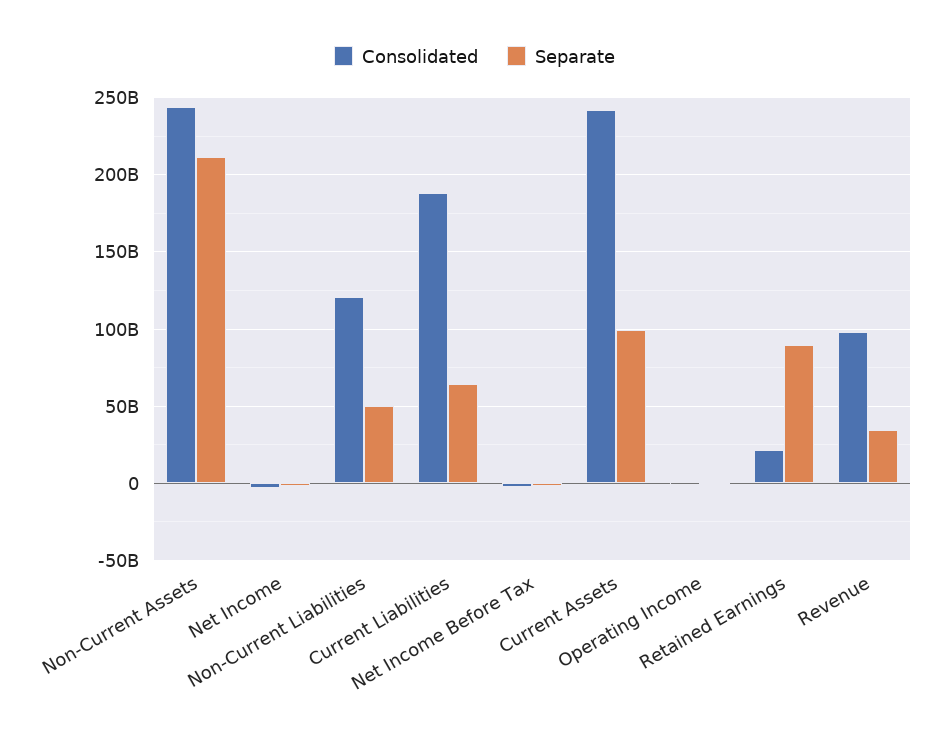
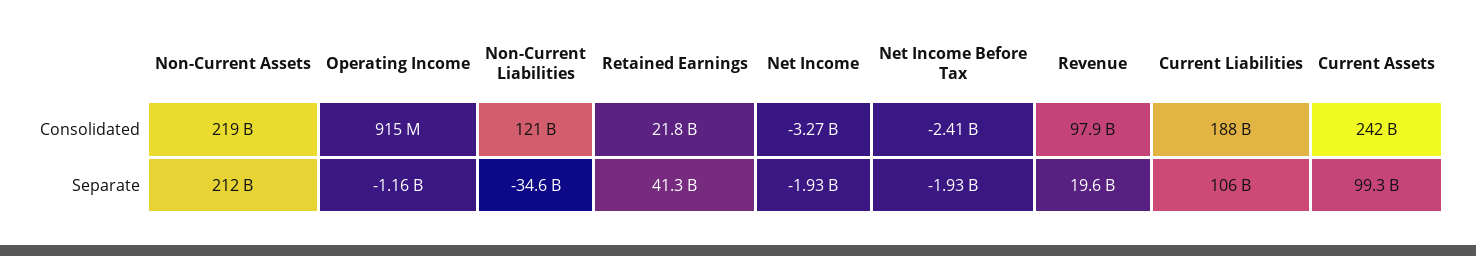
  {
    "Consolidated": {
-     "Non-Current Assets": 245000000000,
+     "Non-Current Assets": 219000000000,
      "Net Income": -3270000000,
      "Non-Current Liabilities": 121000000000,
      "Current Liabilities": 188000000000,
      "Net Income Before Tax": -2410000000,
      "Current Assets": 242000000000,
      "Operating Income": 915000000,
      "Retained Earnings": 21800000000,
      "Revenue": 97900000000
    },
    "Separate": {
      "Non-Current Assets": 212000000000,
      "Net Income": -1930000000,
-     "Non-Current Liabilities": 50000000000,
+     "Non-Current Liabilities": -34600000000,
-     "Current Liabilities": 65000000000,
+     "Current Liabilities": 106000000000,
      "Net Income Before Tax": -1930000000,
      "Current Assets": 99300000000,
      "Operating Income": -1160000000,
-     "Retained Earnings": 90000000000,
+     "Retained Earnings": 41300000000,
-     "Revenue": 35000000000
+     "Revenue": 19600000000
    }
  }

